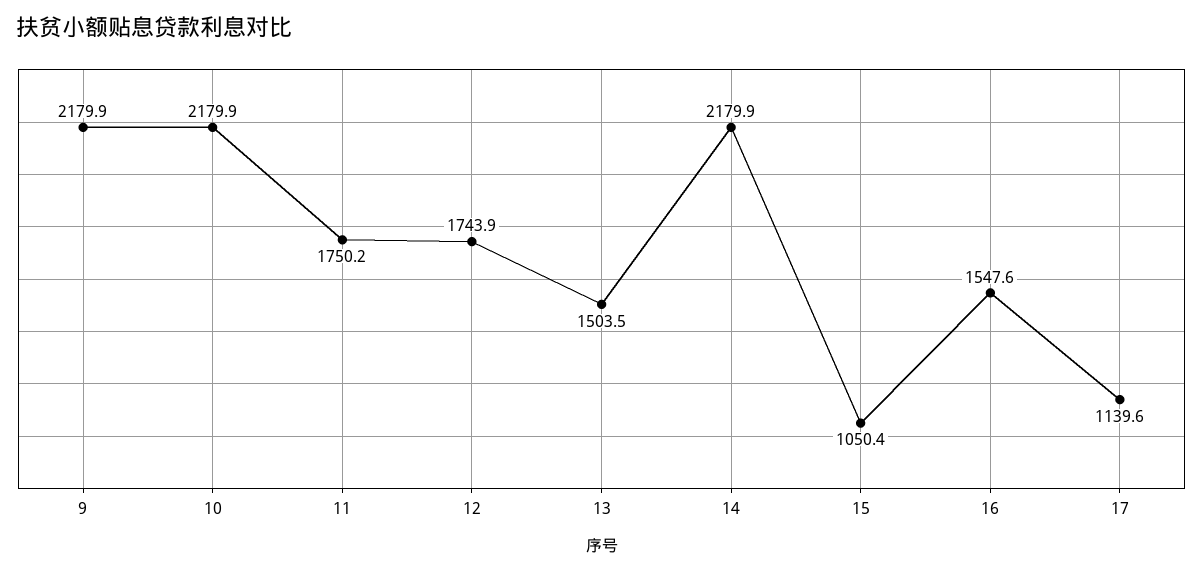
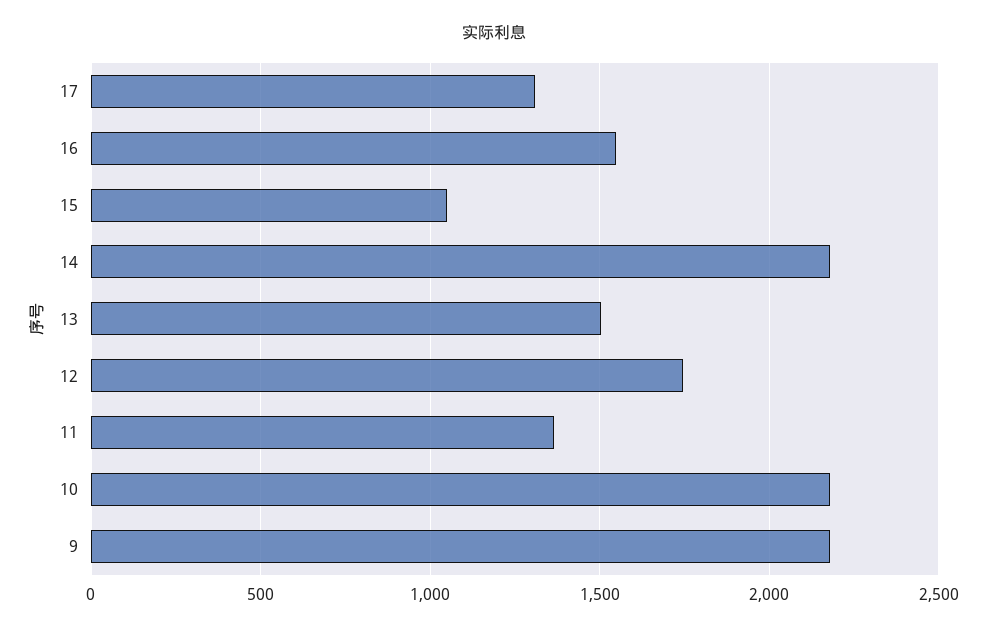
  {
    "9": 2179.9,
    "10": 2179.9,
-   "11": 1750.2,
+   "11": 1350,
    "12": 1743.9,
    "13": 1503.5,
    "14": 2179.9,
    "15": 1050.4,
    "16": 1547.6,
-   "17": 1139.6
+   "17": 1300
  }

